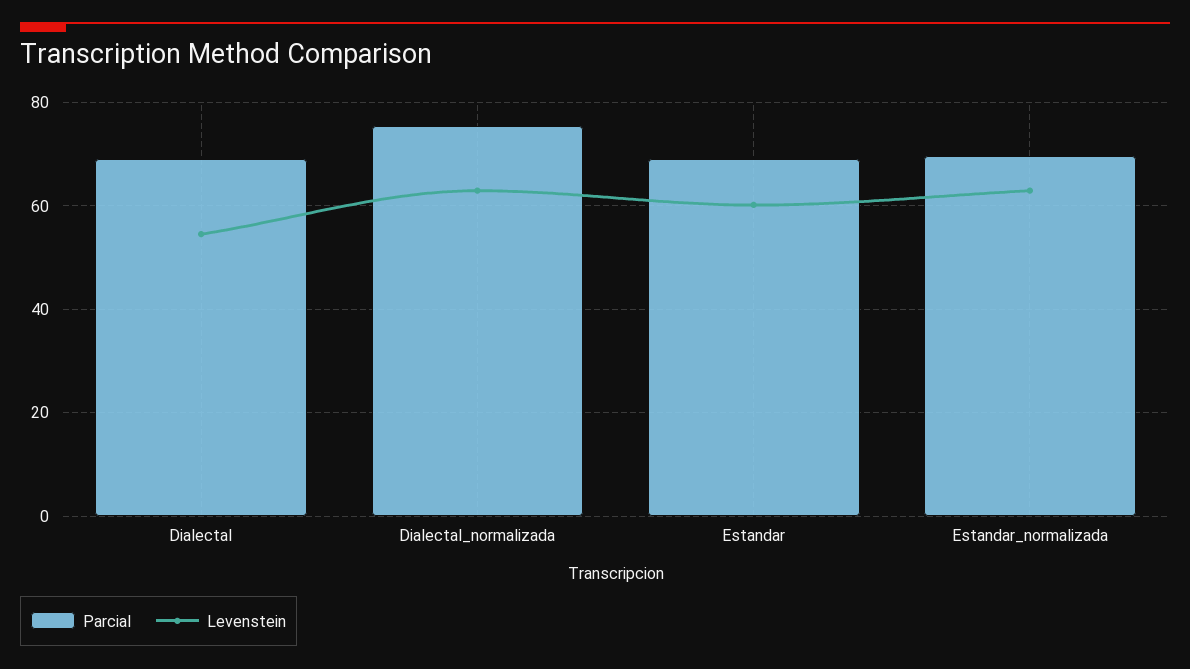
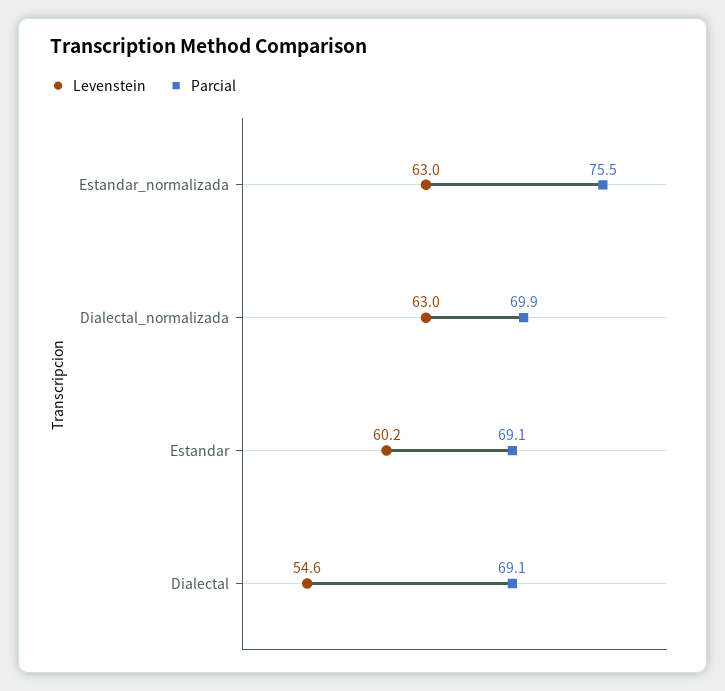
  {
    "Parcial": {
      "Dialectal": 69.1,
-     "Dialectal_normalizada": 76,
+     "Dialectal_normalizada": 69.9,
      "Estandar": 69.1,
-     "Estandar_normalizada": 70
+     "Estandar_normalizada": 75.5
    },
    "Levenstein": {
      "Dialectal": 54.6,
      "Dialectal_normalizada": 63,
      "Estandar": 60.2,
      "Estandar_normalizada": 63
    }
  }

